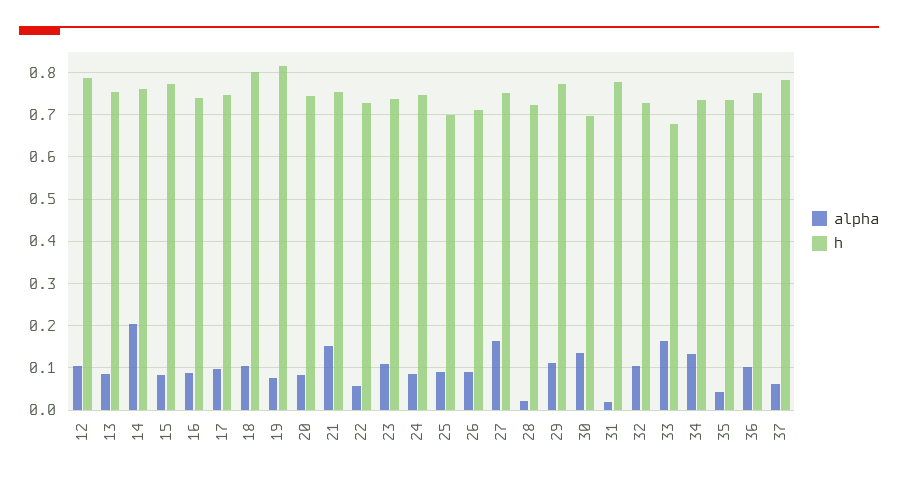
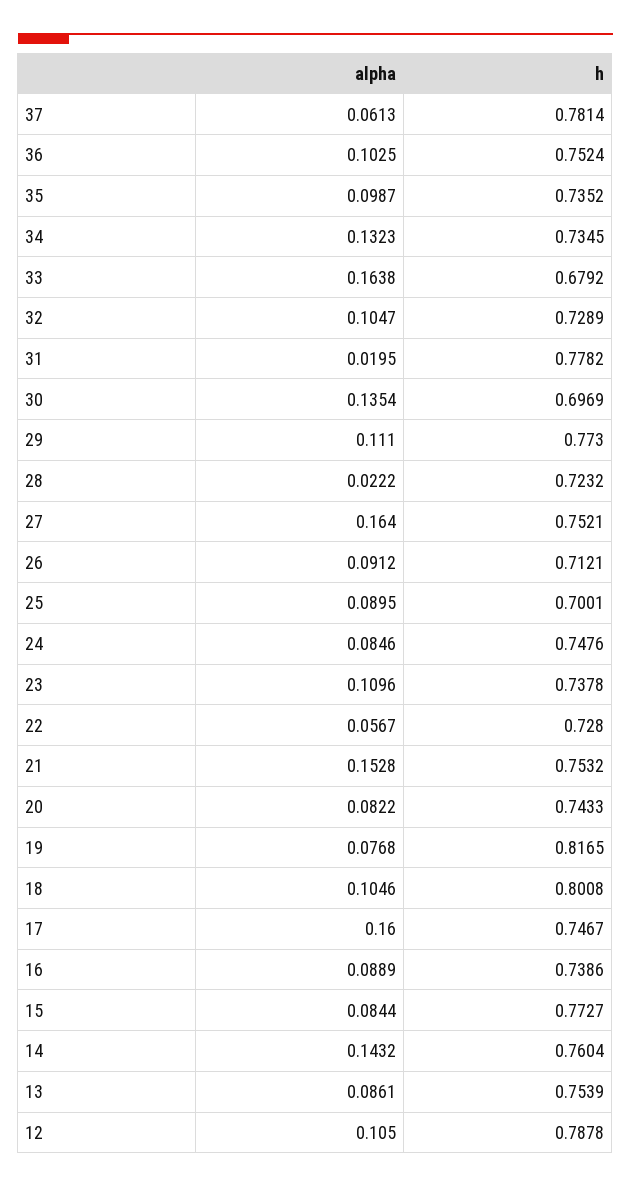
  {
    "alpha": {
      "12": 0.105,
      "13": 0.0861,
-     "14": 0.2,
+     "14": 0.1432,
      "15": 0.0844,
      "16": 0.0889,
-     "17": 0.1,
+     "17": 0.16,
      "18": 0.1046,
      "19": 0.0768,
      "20": 0.0822,
      "21": 0.1528,
      "22": 0.0567,
      "23": 0.1096,
      "24": 0.0846,
      "25": 0.0895,
      "26": 0.0912,
      "27": 0.164,
      "28": 0.0222,
      "29": 0.111,
      "30": 0.1354,
      "31": 0.0195,
      "32": 0.1047,
      "33": 0.1638,
      "34": 0.1323,
-     "35": 0.04,
+     "35": 0.0987,
      "36": 0.1025,
      "37": 0.0613
    },
    "h": {
      "12": 0.7878,
      "13": 0.7539,
      "14": 0.7604,
      "15": 0.7727,
      "16": 0.7386,
      "17": 0.7467,
      "18": 0.8008,
      "19": 0.8165,
      "20": 0.7433,
      "21": 0.7532,
      "22": 0.728,
      "23": 0.7378,
      "24": 0.7476,
      "25": 0.7001,
      "26": 0.7121,
      "27": 0.7521,
      "28": 0.7232,
      "29": 0.773,
      "30": 0.6969,
      "31": 0.7782,
      "32": 0.7289,
      "33": 0.6792,
      "34": 0.7345,
      "35": 0.7352,
      "36": 0.7524,
      "37": 0.7814
    }
  }

